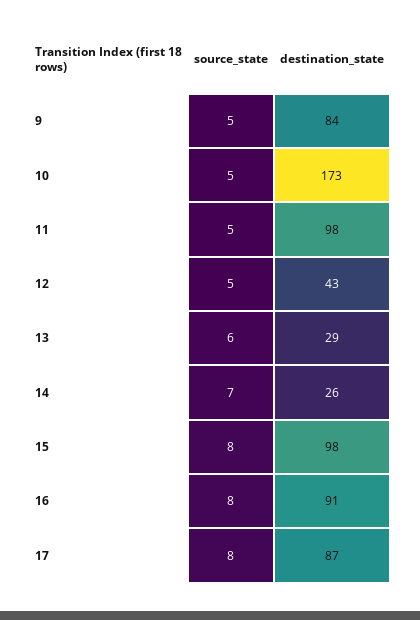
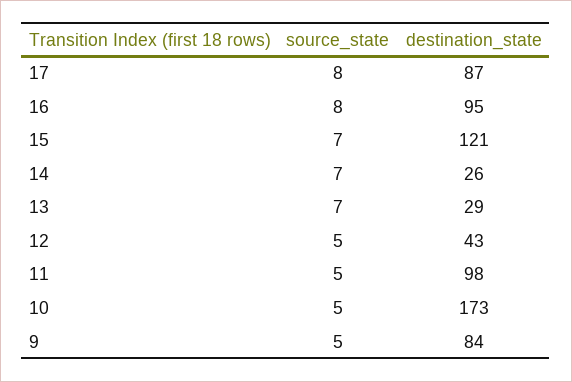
  {
    "source_state": {
      "9": 5,
      "10": 5,
      "11": 5,
      "12": 5,
-     "13": 6,
+     "13": 7,
      "14": 7,
-     "15": 8,
+     "15": 7,
      "16": 8,
      "17": 8
    },
    "destination_state": {
      "9": 84,
      "10": 173,
      "11": 98,
      "12": 43,
      "13": 29,
      "14": 26,
-     "15": 98,
+     "15": 121,
-     "16": 91,
+     "16": 95,
      "17": 87
    }
  }

